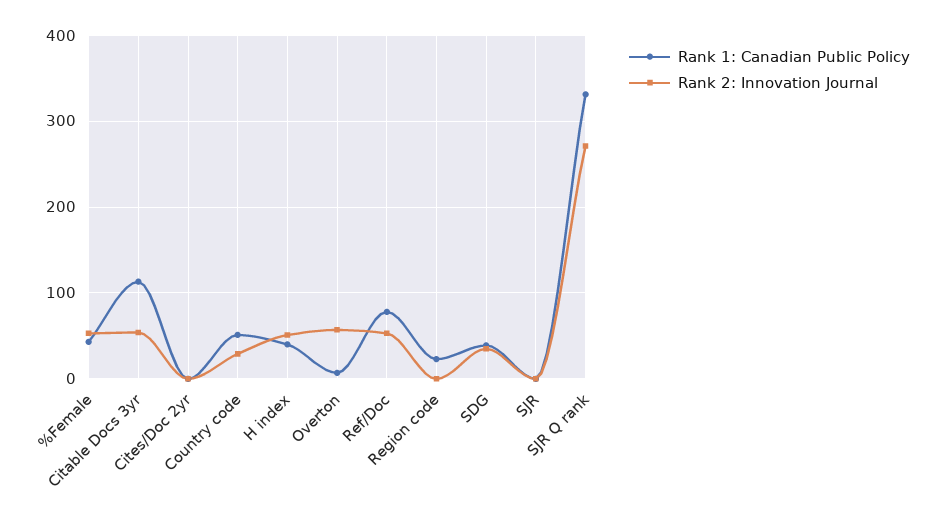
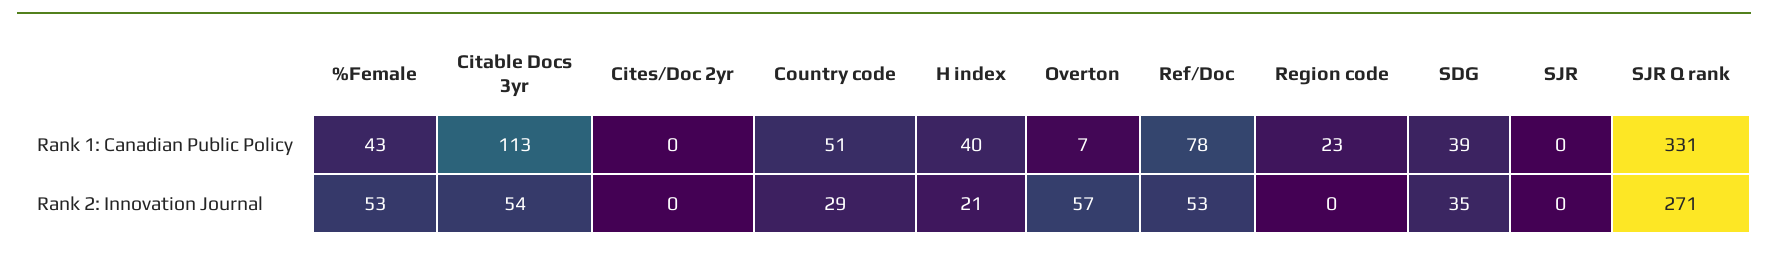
  {
    "Rank 1: Canadian Public Policy": {
      "%Female": 43,
      "Citable Docs 3yr": 113,
      "Cites/Doc 2yr": 0,
      "Country code": 51,
      "H index": 40,
      "Overton": 7,
      "Ref/Doc": 78,
      "Region code": 23,
      "SDG": 39,
      "SJR": 0,
      "SJR Q rank": 331
    },
    "Rank 2: Innovation Journal": {
      "%Female": 53,
      "Citable Docs 3yr": 54,
      "Cites/Doc 2yr": 0,
      "Country code": 29,
-     "H index": 50,
+     "H index": 21,
      "Overton": 57,
      "Ref/Doc": 53,
      "Region code": 0,
      "SDG": 35,
      "SJR": 0,
      "SJR Q rank": 271
    }
  }

